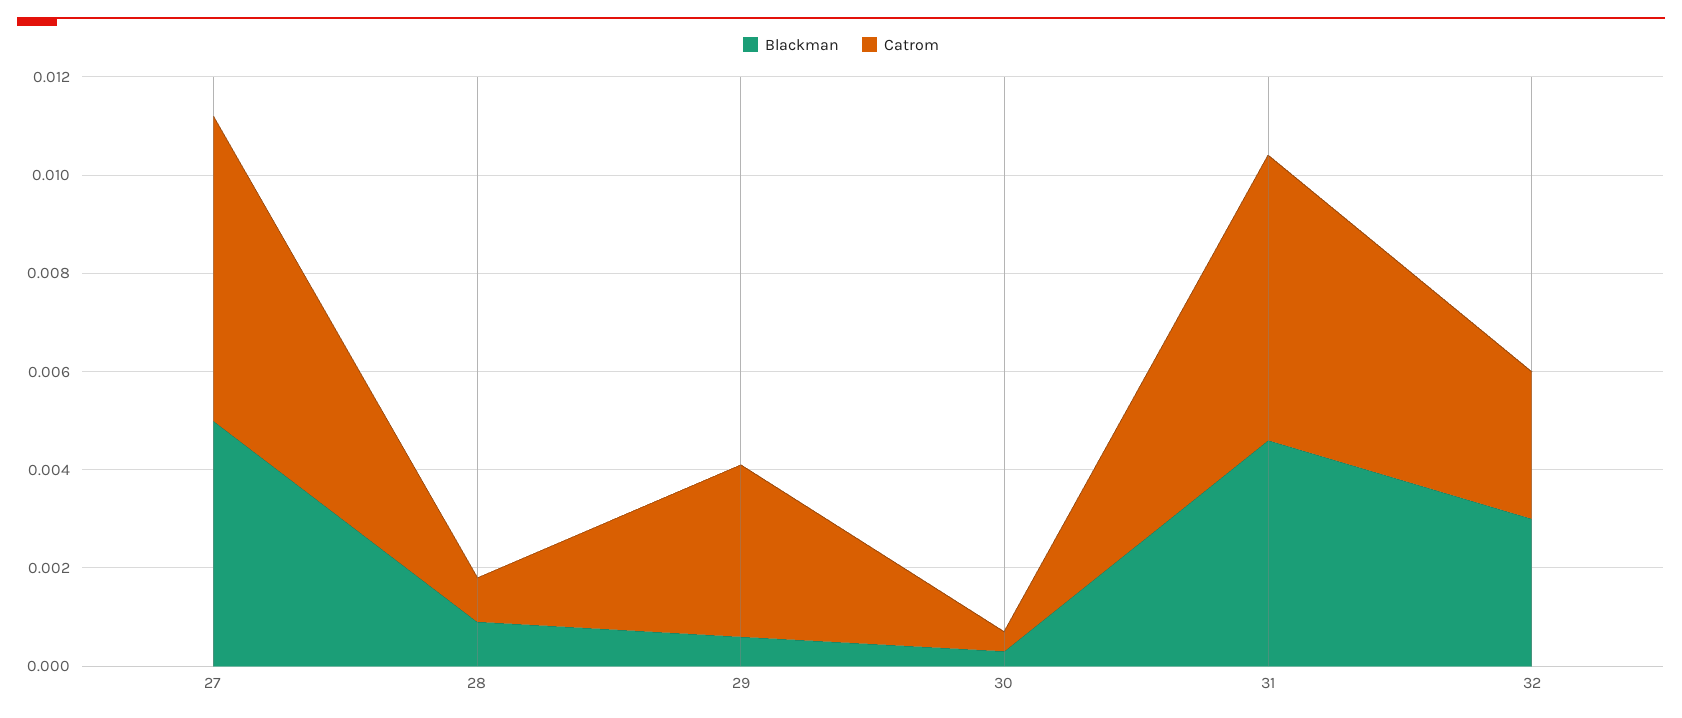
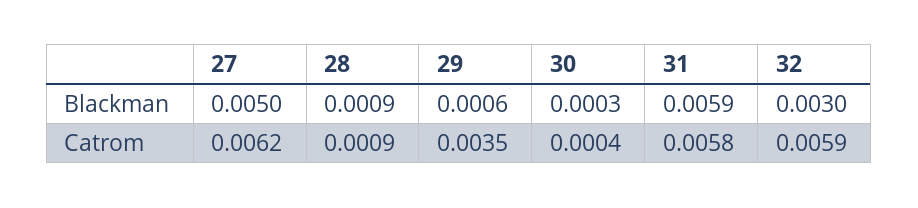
  {
    "Blackman": {
      "27": 0.005,
      "28": 0.0009,
      "29": 0.0006,
      "30": 0.0003,
-     "31": 0.0045,
+     "31": 0.0059,
      "32": 0.003
    },
    "Catrom": {
      "27": 0.0062,
      "28": 0.0009,
      "29": 0.0035,
      "30": 0.0004,
      "31": 0.0058,
-     "32": 0.003
+     "32": 0.0059
    }
  }

